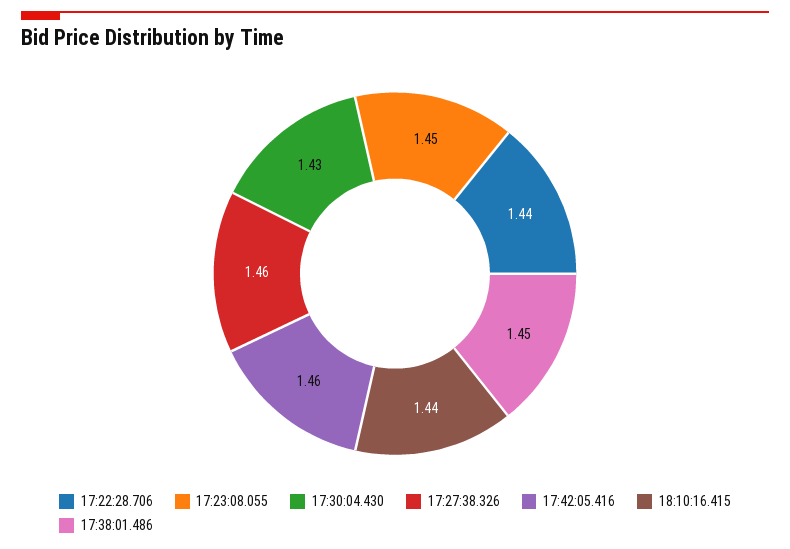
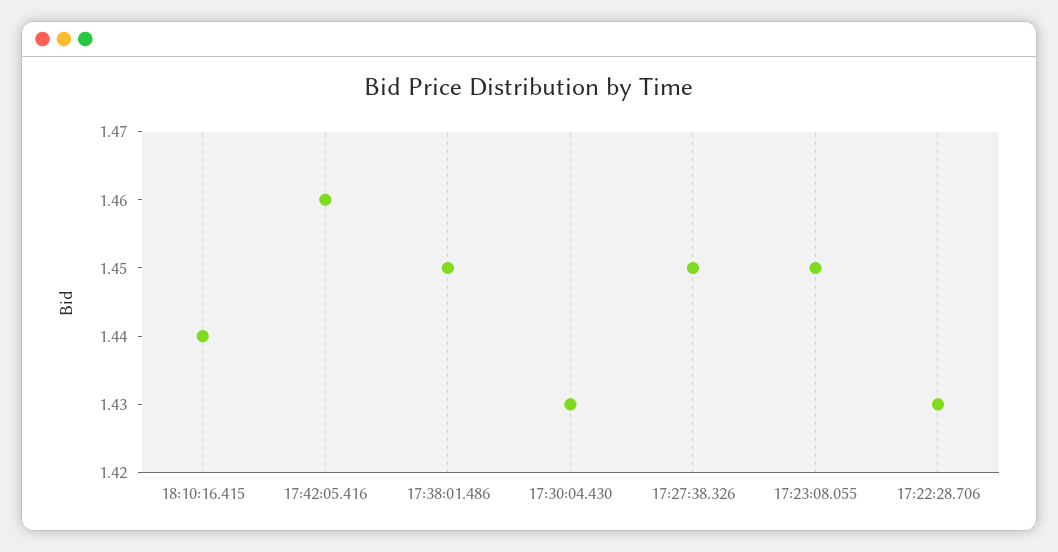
  {
-   "17:22:28.706": 1.44,
+   "17:22:28.706": 1.43,
    "17:23:08.055": 1.45,
    "17:30:04.430": 1.43,
-   "17:27:38.326": 1.46,
+   "17:27:38.326": 1.45,
    "17:42:05.416": 1.46,
    "18:10:16.415": 1.44,
    "17:38:01.486": 1.45
  }

